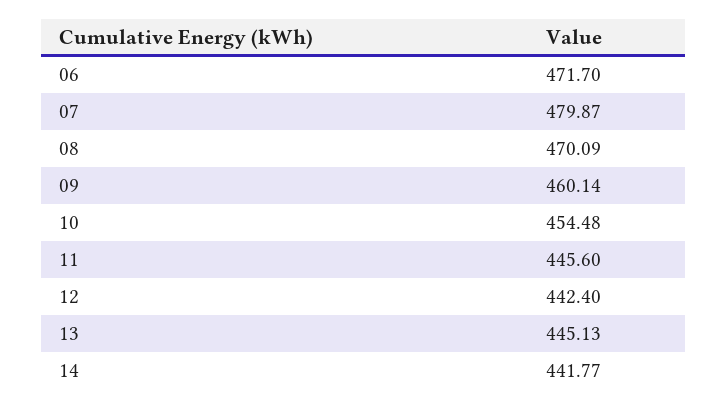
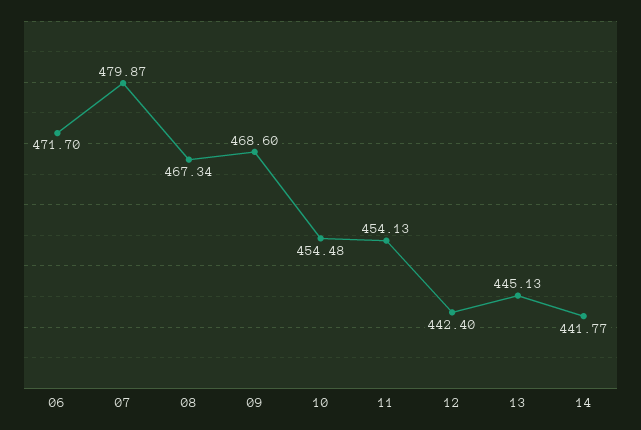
  {
    "06": 471.7,
    "07": 479.87,
-   "08": 470.09,
+   "08": 467.34,
-   "09": 460.14,
+   "09": 468.6,
    "10": 454.48,
-   "11": 445.6,
+   "11": 454.13,
    "12": 442.4,
    "13": 445.13,
    "14": 441.77
  }

